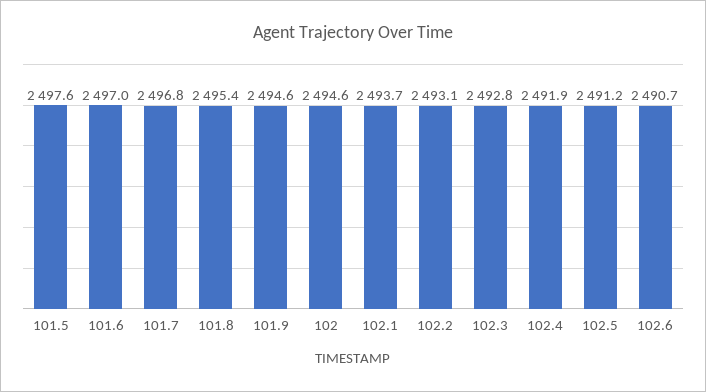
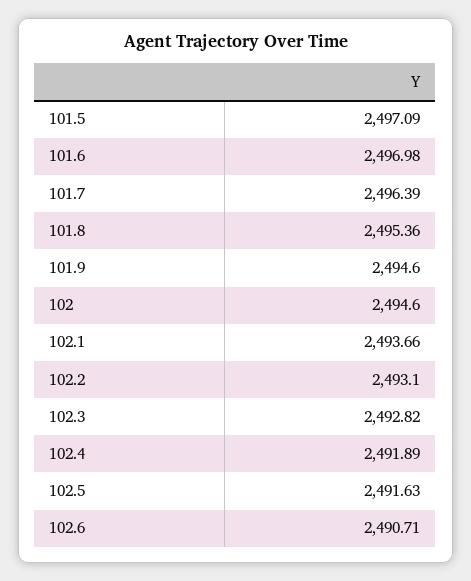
  {
-   "101.5": 2497.6,
+   "101.5": 2497.09,
    "101.6": 2496.98,
-   "101.7": 2496.8,
+   "101.7": 2496.39,
    "101.8": 2495.36,
    "101.9": 2494.6,
    "102": 2494.6,
    "102.1": 2493.66,
    "102.2": 2493.1,
    "102.3": 2492.82,
    "102.4": 2491.89,
-   "102.5": 2491.2,
+   "102.5": 2491.63,
    "102.6": 2490.71
  }

